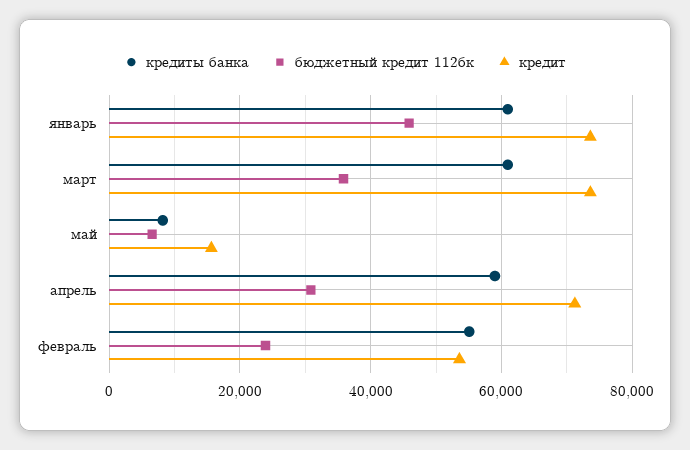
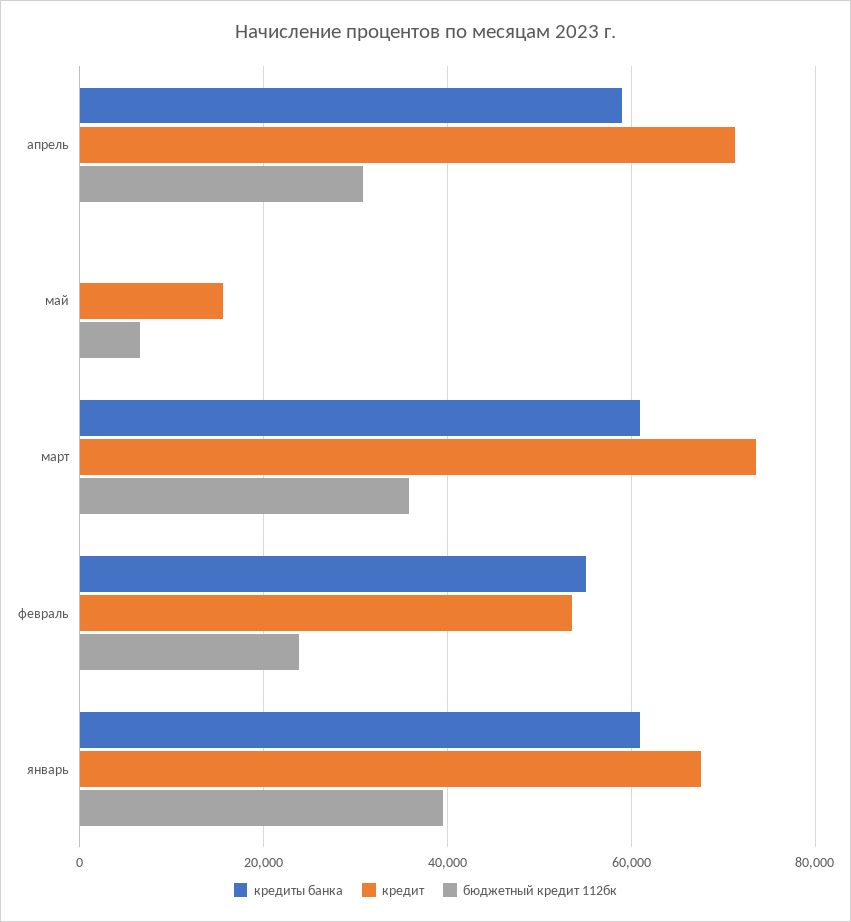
  {
    "кредиты банка": {
      "январь": 60000,
      "март": 60000,
-     "май": 8000,
+     "май": 0,
      "апрель": 58000,
      "февраль": 56000
    },
    "бюджетный кредит 112бк": {
-     "январь": 46000,
+     "январь": 40000,
      "март": 36000,
      "май": 6000,
      "апрель": 30000,
      "февраль": 24000
    },
    "кредит": {
-     "январь": 74000,
+     "январь": 68000,
      "март": 74000,
      "май": 16000,
      "апрель": 72000,
      "февраль": 54000
    }
  }

